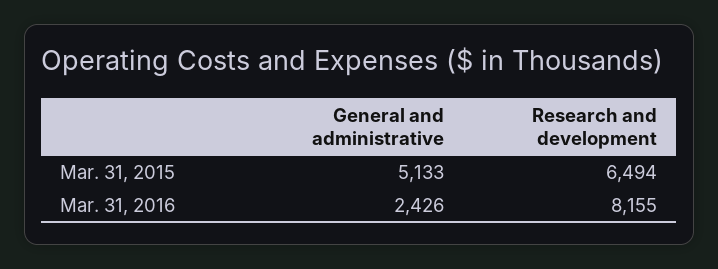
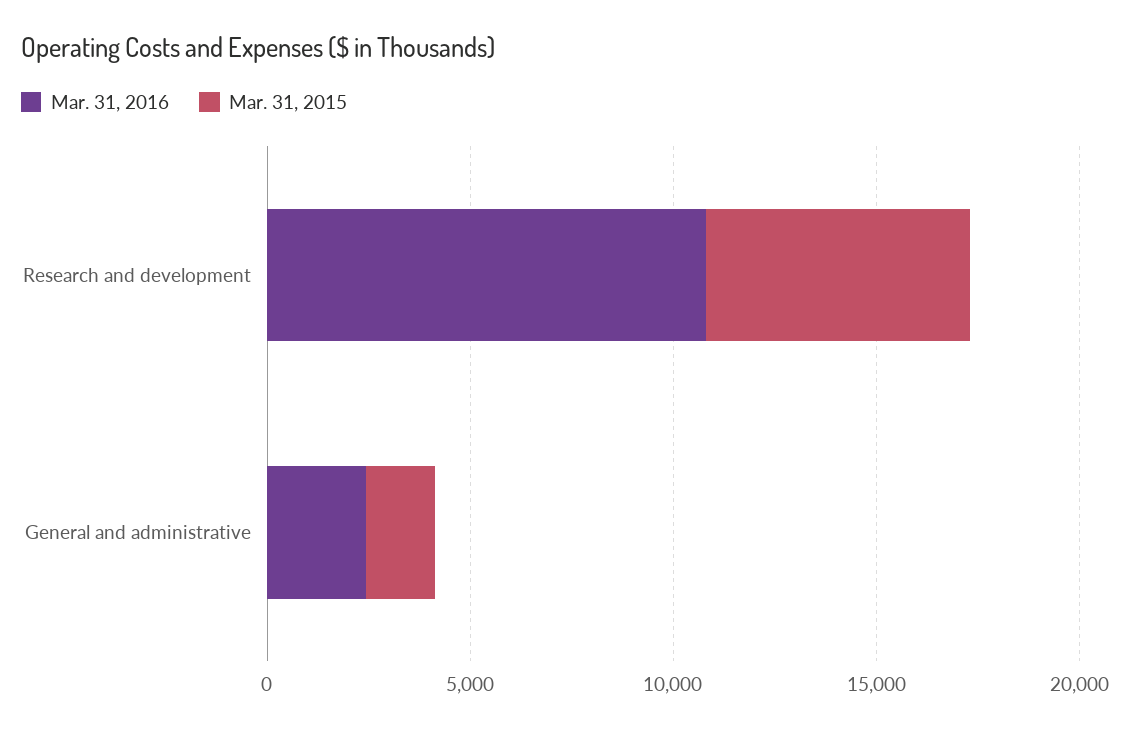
  {
    "Mar. 31, 2015": {
-     "General and administrative": 5133,
+     "General and administrative": 2000,
      "Research and development": 6494
    },
    "Mar. 31, 2016": {
      "General and administrative": 2426,
-     "Research and development": 8155
+     "Research and development": 11000
    }
  }

